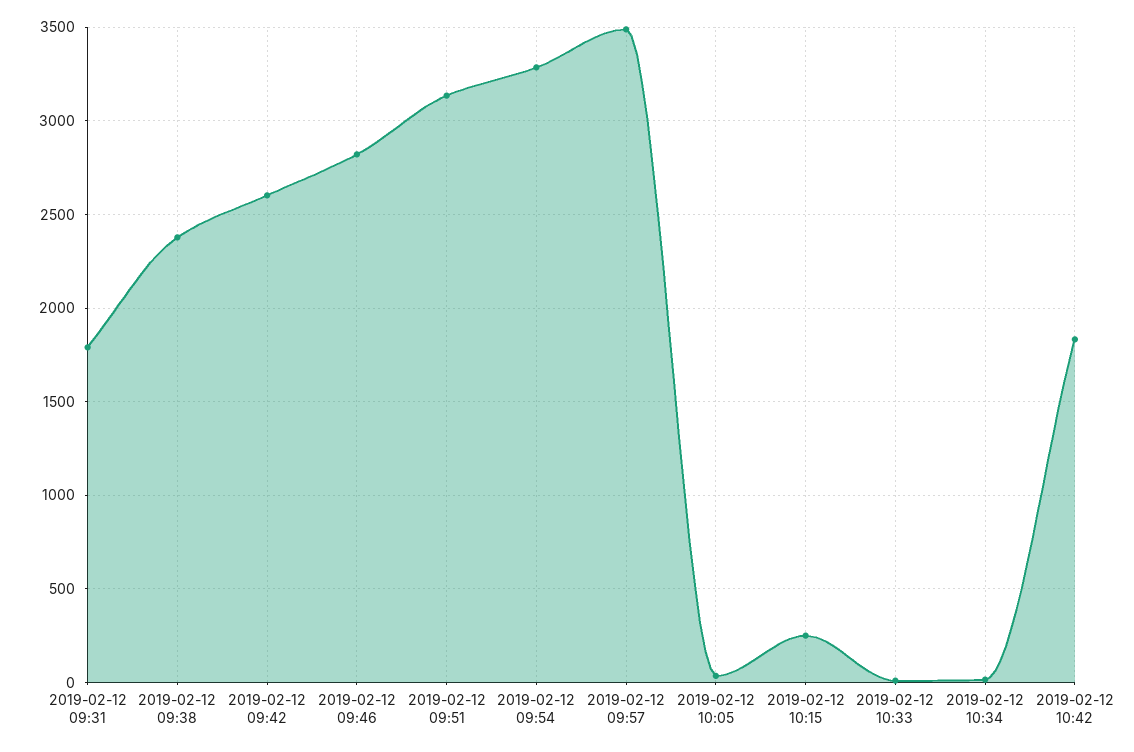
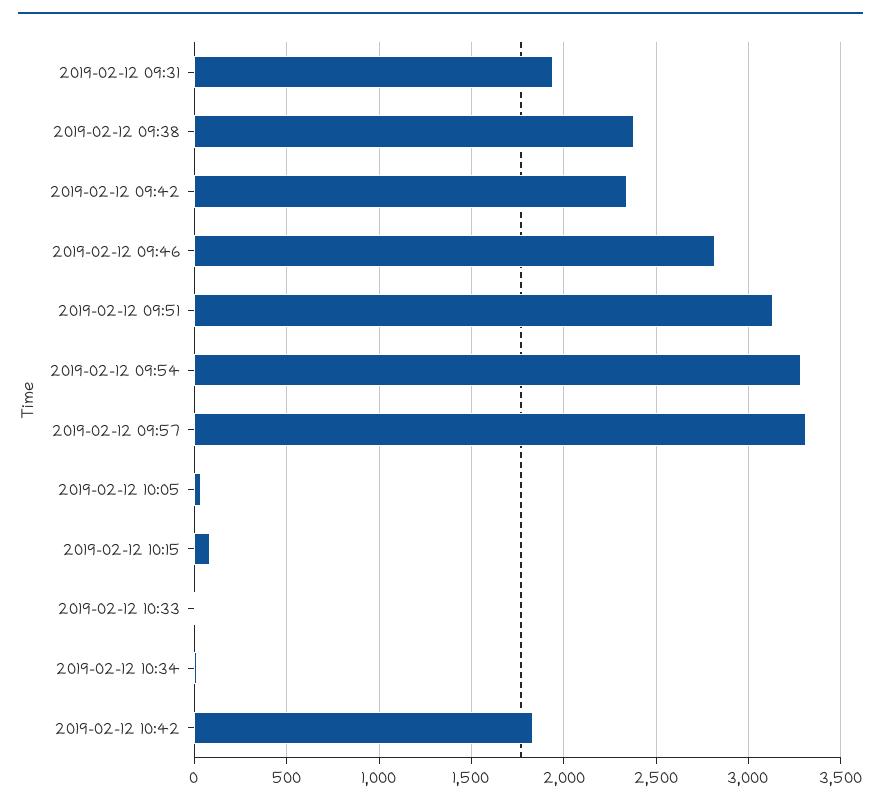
  {
-   "2019-02-12 09:31": 1800,
+   "2019-02-12 09:31": 1950,
    "2019-02-12 09:38": 2400,
-   "2019-02-12 09:42": 2600,
+   "2019-02-12 09:42": 2350,
    "2019-02-12 09:46": 2800,
    "2019-02-12 09:51": 3150,
    "2019-02-12 09:54": 3300,
-   "2019-02-12 09:57": 3500,
+   "2019-02-12 09:57": 3300,
    "2019-02-12 10:05": 50,
-   "2019-02-12 10:15": 250,
+   "2019-02-12 10:15": 100,
    "2019-02-12 10:33": 0,
    "2019-02-12 10:34": 0,
    "2019-02-12 10:42": 1850
  }

